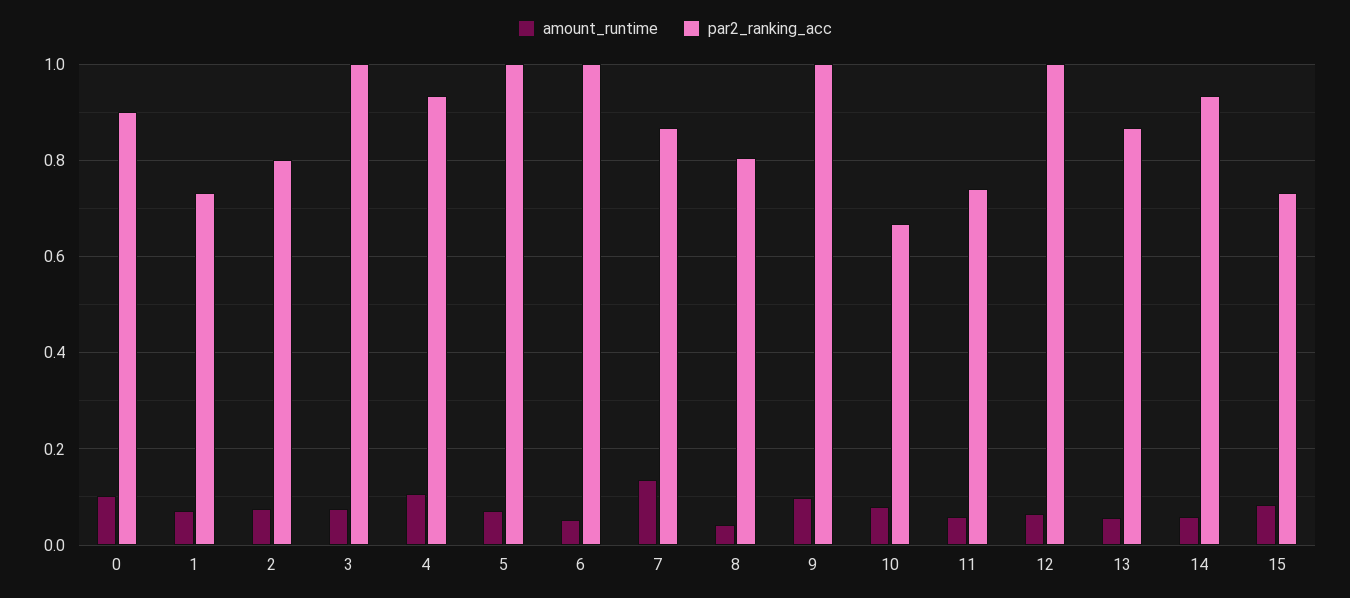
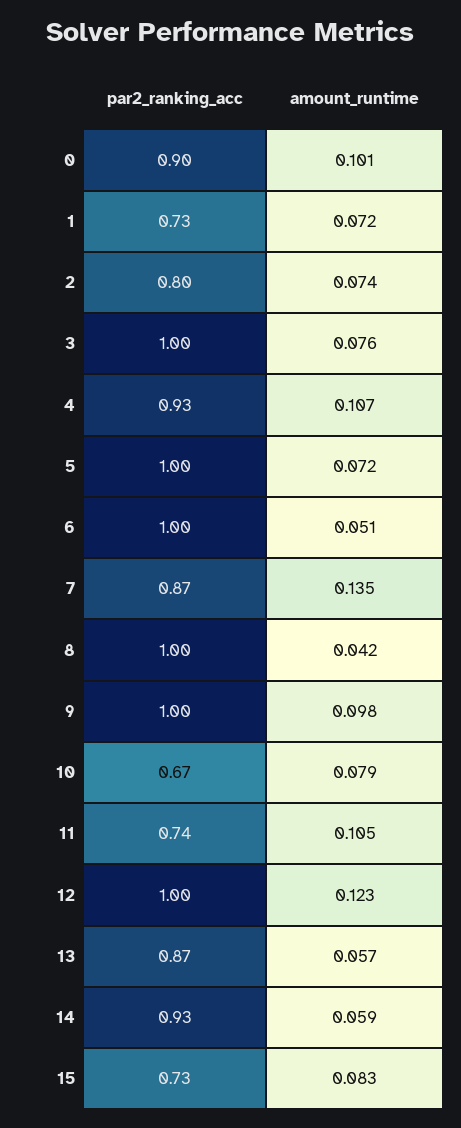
  {
    "amount_runtime": {
      "0": 0.101,
      "1": 0.072,
      "2": 0.074,
      "3": 0.076,
      "4": 0.107,
      "5": 0.072,
      "6": 0.051,
      "7": 0.135,
      "8": 0.042,
      "9": 0.098,
      "10": 0.079,
-     "11": 0.06,
+     "11": 0.105,
-     "12": 0.06,
+     "12": 0.123,
      "13": 0.057,
      "14": 0.059,
      "15": 0.083
    },
    "par2_ranking_acc": {
      "0": 0.9,
      "1": 0.73,
      "2": 0.8,
      "3": 1,
      "4": 0.93,
      "5": 1,
      "6": 1,
      "7": 0.87,
-     "8": 0.8,
+     "8": 1,
      "9": 1,
      "10": 0.67,
      "11": 0.74,
      "12": 1,
      "13": 0.87,
      "14": 0.93,
      "15": 0.73
    }
  }

